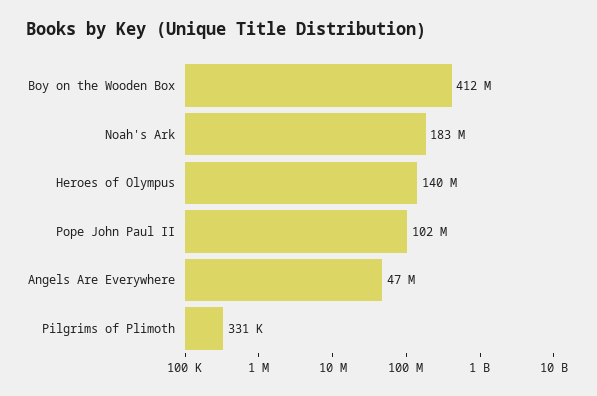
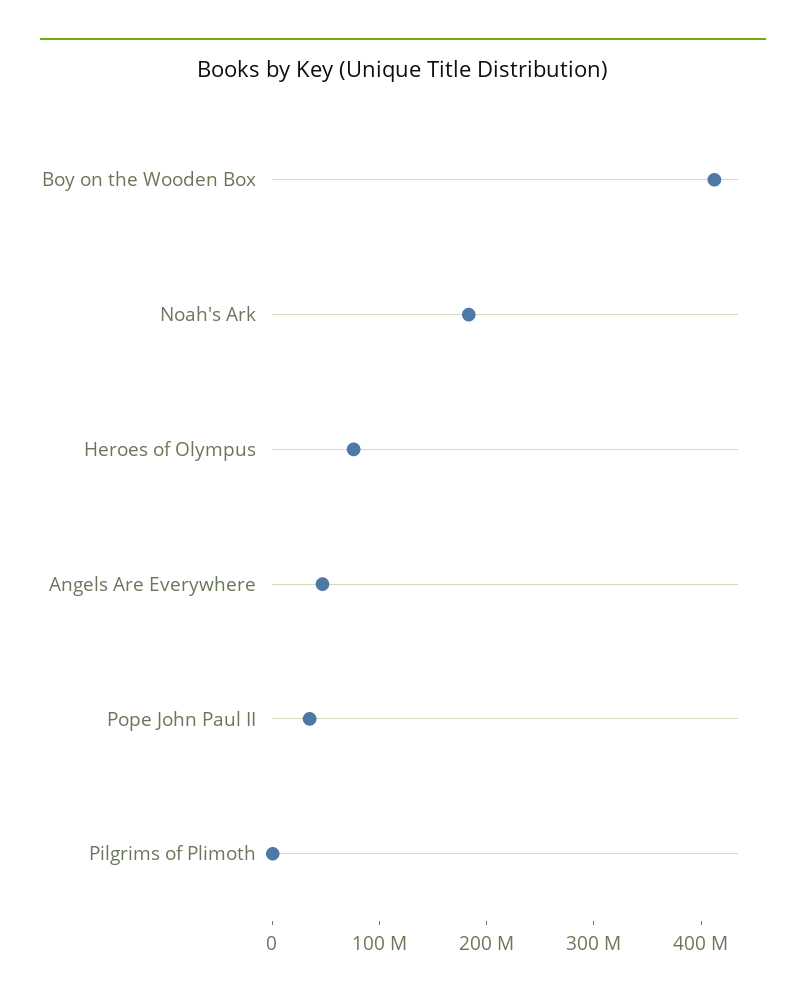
  {
    "Boy on the Wooden Box": 412000000,
    "Noah's Ark": 183000000,
-   "Heroes of Olympus": 140000000,
+   "Heroes of Olympus": 80000000,
-   "Pope John Paul II": 102000000,
+   "Pope John Paul II": 40000000,
    "Angels Are Everywhere": 47000000,
    "Pilgrims of Plimoth": 331000
  }

